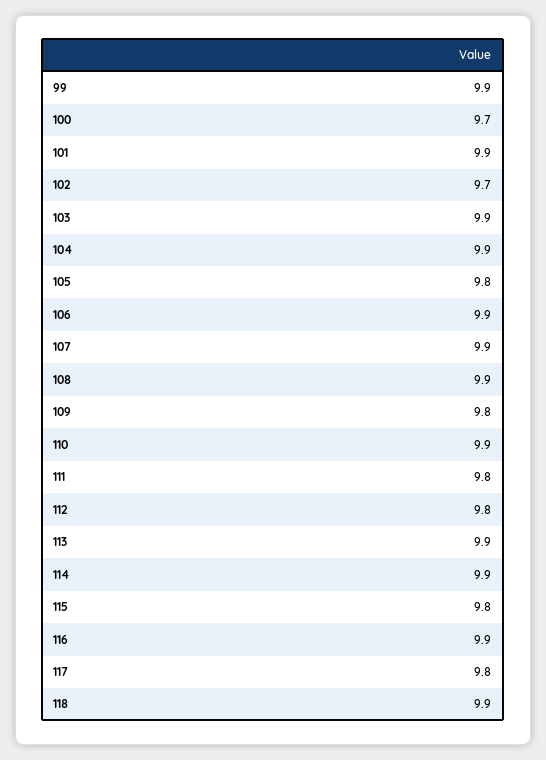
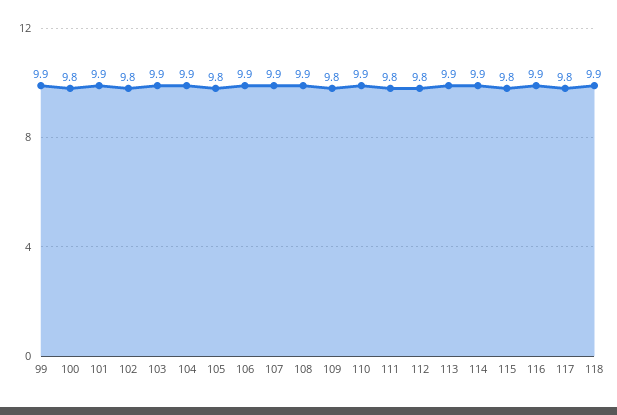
  {
    "99": 9.9,
-   "100": 9.7,
+   "100": 9.8,
    "101": 9.9,
-   "102": 9.7,
+   "102": 9.8,
    "103": 9.9,
    "104": 9.9,
    "105": 9.8,
    "106": 9.9,
    "107": 9.9,
    "108": 9.9,
    "109": 9.8,
    "110": 9.9,
    "111": 9.8,
    "112": 9.8,
    "113": 9.9,
    "114": 9.9,
    "115": 9.8,
    "116": 9.9,
    "117": 9.8,
    "118": 9.9
  }

